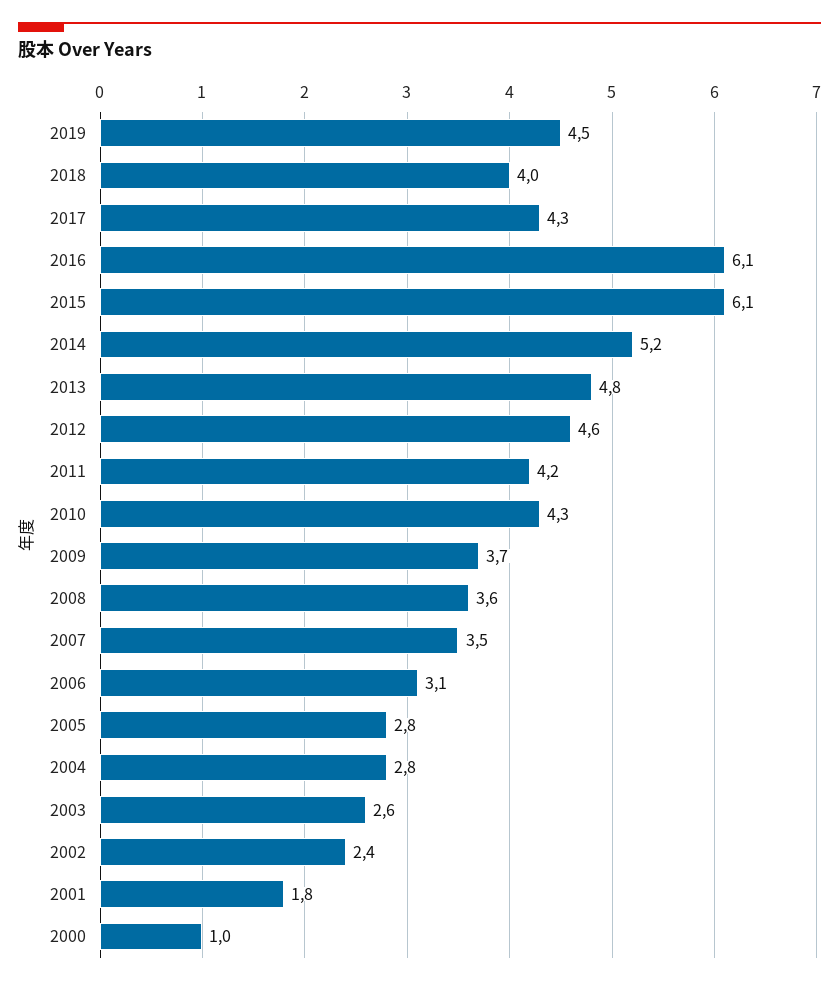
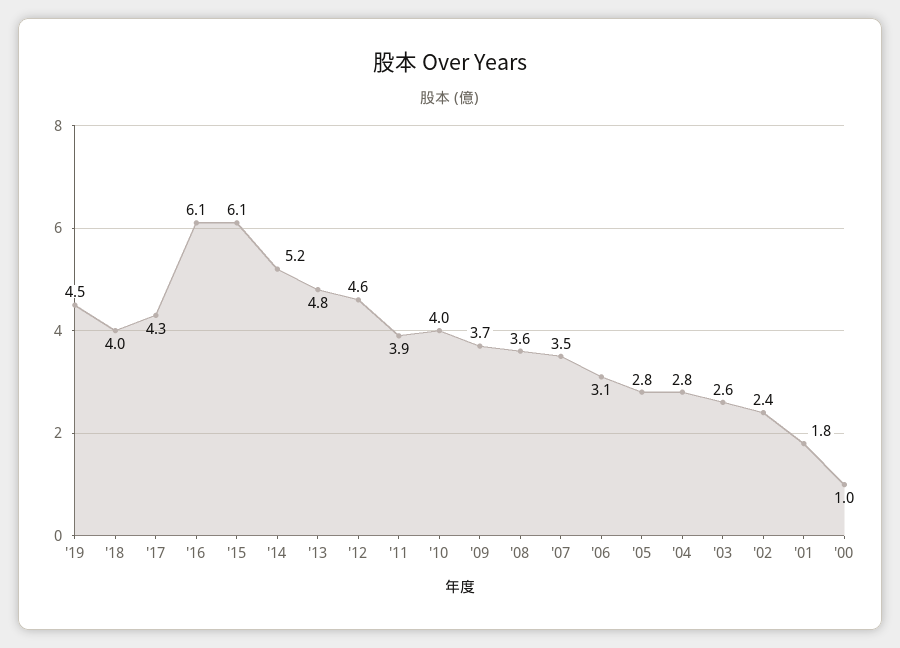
  {
    "2019": 4.5,
    "2018": 4,
    "2017": 4.3,
    "2016": 6.1,
    "2015": 6.1,
    "2014": 5.2,
    "2013": 4.8,
    "2012": 4.6,
-   "2011": 4.2,
+   "2011": 3.9,
-   "2010": 4.3,
+   "2010": 4,
    "2009": 3.7,
    "2008": 3.6,
    "2007": 3.5,
    "2006": 3.1,
    "2005": 2.8,
    "2004": 2.8,
    "2003": 2.6,
    "2002": 2.4,
    "2001": 1.8,
    "2000": 1
  }

